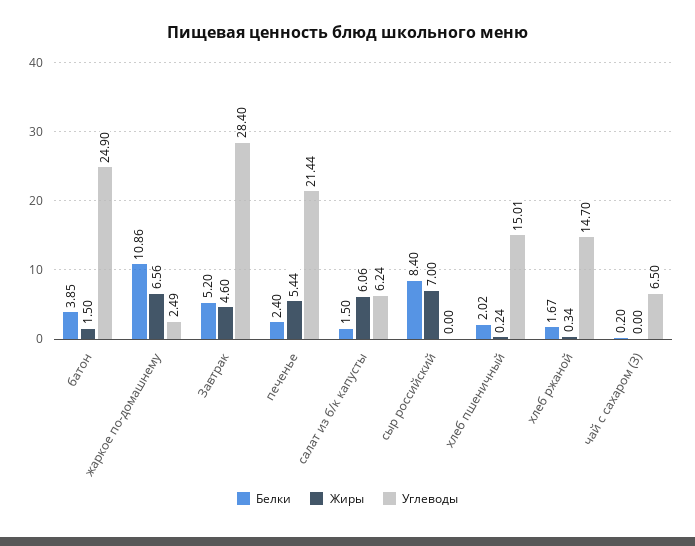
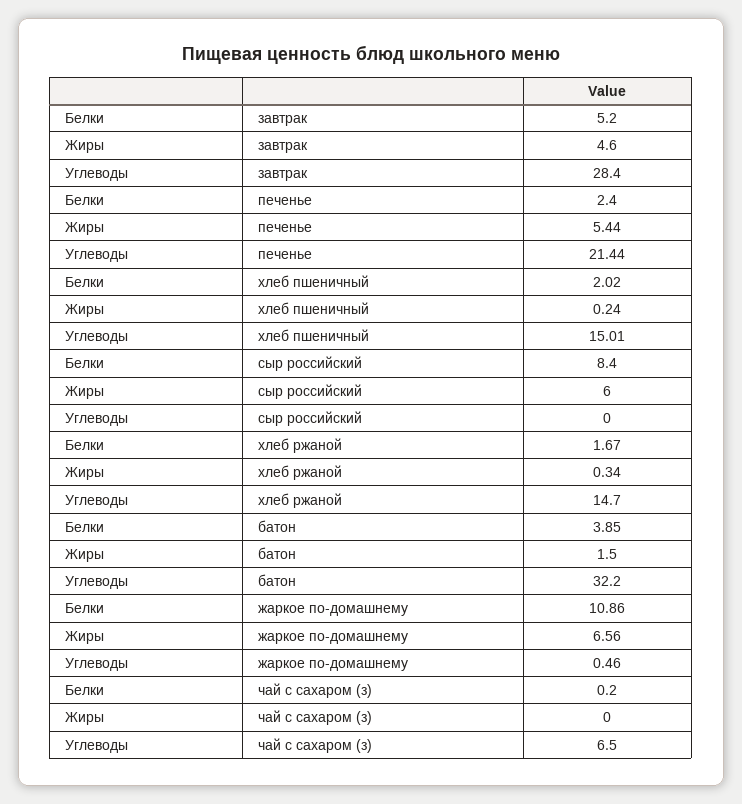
  {
    "Белки": {
      "батон": 3.85,
      "жаркое по-домашнему": 10.86,
      "Завтрак": 5.2,
      "печенье": 2.4,
-     "салат из б/к капусты": 1.5,
      "сыр российский": 8.4,
      "хлеб пшеничный": 2.02,
      "хлеб ржаной": 1.67,
      "чай с сахаром (З)": 0.2
    },
    "Жиры": {
      "батон": 1.5,
      "жаркое по-домашнему": 6.56,
      "Завтрак": 4.6,
      "печенье": 5.44,
-     "салат из б/к капусты": 6.06,
-     "сыр российский": 7,
+     "сыр российский": 6,
      "хлеб пшеничный": 0.24,
      "хлеб ржаной": 0.34,
      "чай с сахаром (З)": 0
    },
    "Углеводы": {
-     "батон": 24.9,
+     "батон": 32.2,
-     "жаркое по-домашнему": 2.49,
+     "жаркое по-домашнему": 0.46,
      "Завтрак": 28.4,
      "печенье": 21.44,
-     "салат из б/к капусты": 6.24,
      "сыр российский": 0,
      "хлеб пшеничный": 15.01,
      "хлеб ржаной": 14.7,
      "чай с сахаром (З)": 6.5
    }
  }

